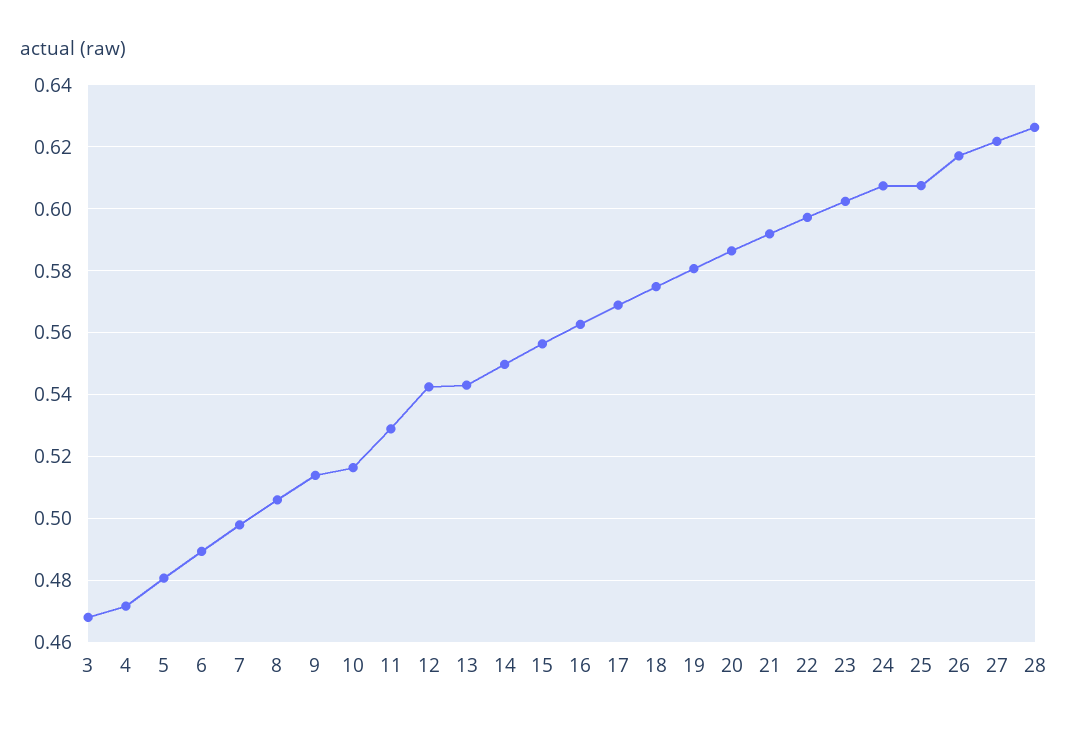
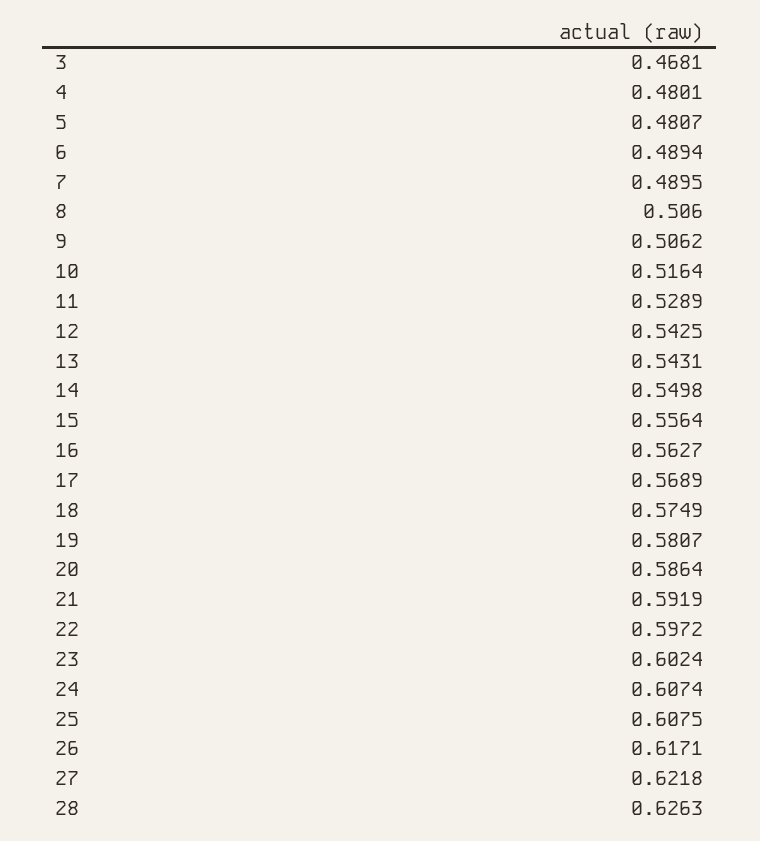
  {
    "3": 0.4681,
-   "4": 0.472,
+   "4": 0.4801,
    "5": 0.4807,
    "6": 0.4894,
-   "7": 0.498,
+   "7": 0.4895,
    "8": 0.506,
-   "9": 0.514,
+   "9": 0.5062,
    "10": 0.5164,
    "11": 0.5289,
    "12": 0.5425,
    "13": 0.5431,
    "14": 0.5498,
    "15": 0.5564,
    "16": 0.5627,
    "17": 0.5689,
    "18": 0.5749,
    "19": 0.5807,
    "20": 0.5864,
    "21": 0.5919,
    "22": 0.5972,
    "23": 0.6024,
    "24": 0.6074,
    "25": 0.6075,
    "26": 0.6171,
    "27": 0.6218,
    "28": 0.6263
  }

